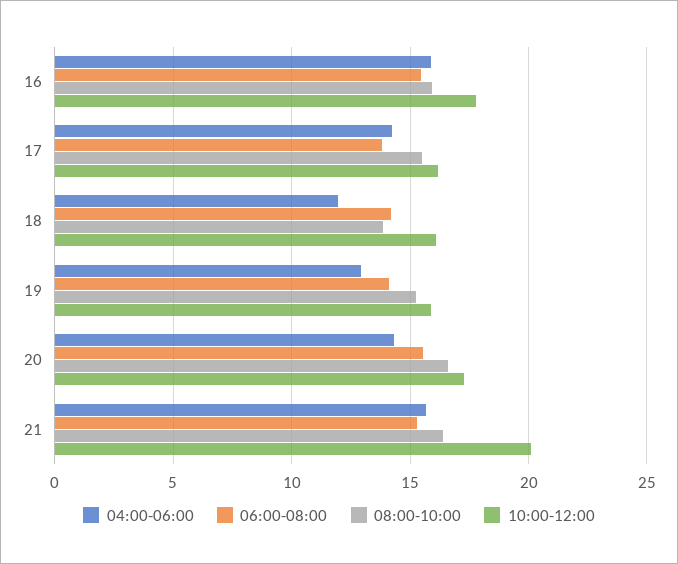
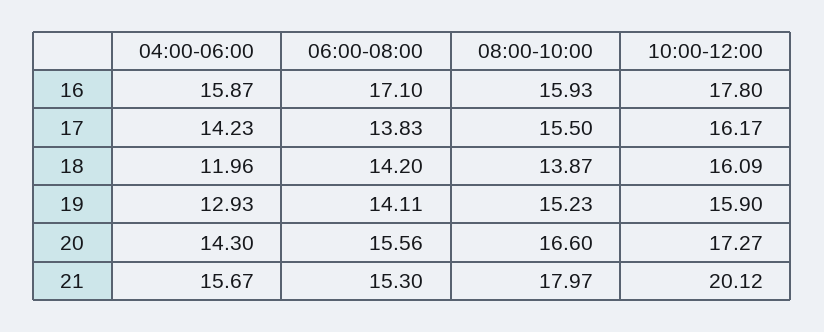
  {
    "04:00-06:00": {
      "16": 15.87,
      "17": 14.23,
      "18": 11.96,
      "19": 12.93,
      "20": 14.3,
      "21": 15.67
    },
    "06:00-08:00": {
-     "16": 15.5,
+     "16": 17.1,
      "17": 13.83,
      "18": 14.2,
      "19": 14.11,
      "20": 15.56,
      "21": 15.3
    },
    "08:00-10:00": {
      "16": 15.93,
      "17": 15.5,
      "18": 13.87,
      "19": 15.23,
      "20": 16.6,
-     "21": 16.5
+     "21": 17.97
    },
    "10:00-12:00": {
      "16": 17.8,
      "17": 16.17,
      "18": 16.09,
      "19": 15.9,
      "20": 17.27,
      "21": 20.12
    }
  }

